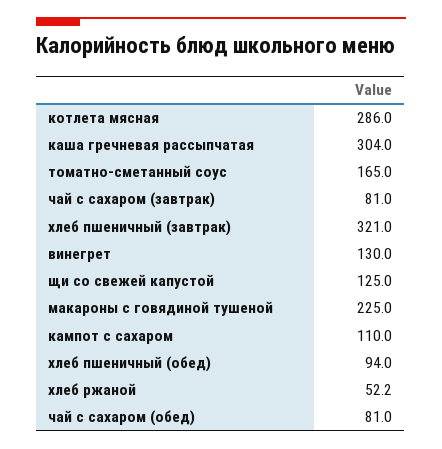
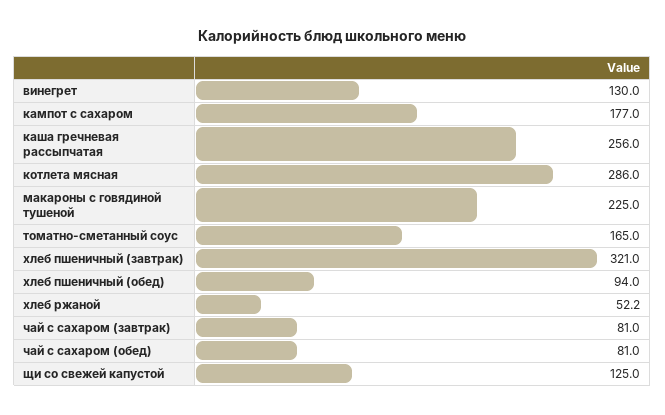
  {
    "котлета мясная": 286,
-   "каша гречневая рассыпчатая": 304,
+   "каша гречневая рассыпчатая": 256,
    "томатно-сметанный соус": 165,
    "чай с сахаром (завтрак)": 81,
    "хлеб пшеничный (завтрак)": 321,
    "винегрет": 130,
    "щи со свежей капустой": 125,
    "макароны с говядиной тушеной": 225,
-   "кампот с сахаром": 110,
+   "кампот с сахаром": 177,
    "хлеб пшеничный (обед)": 94,
    "хлеб ржаной": 52.2,
    "чай с сахаром (обед)": 81
  }

